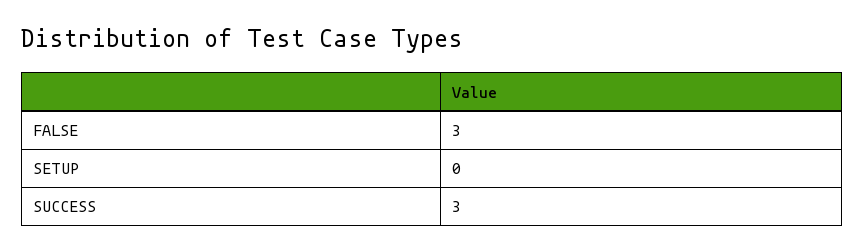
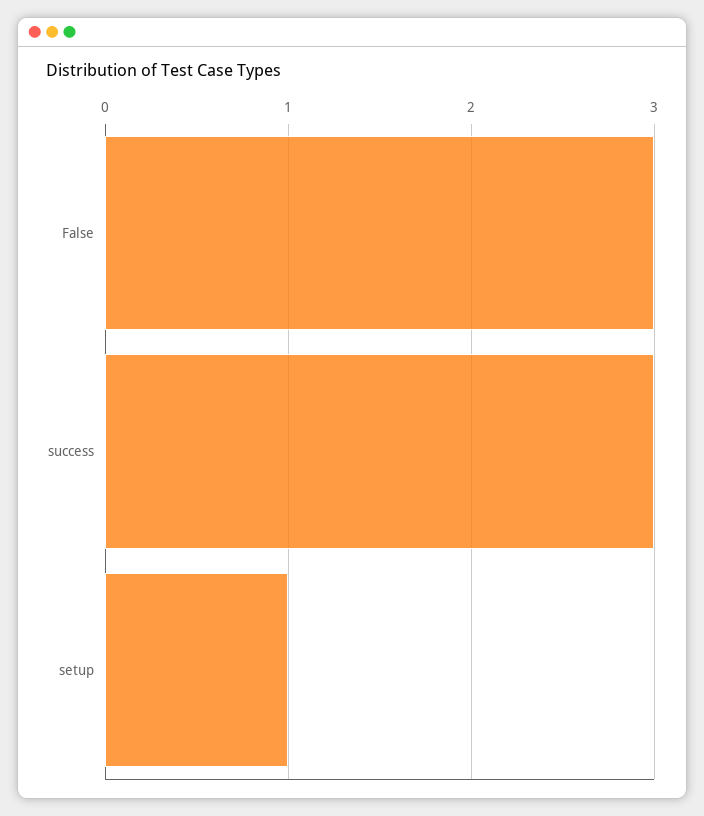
  {
    "FALSE": 3,
-   "SETUP": 0,
+   "SETUP": 1,
    "SUCCESS": 3
  }

